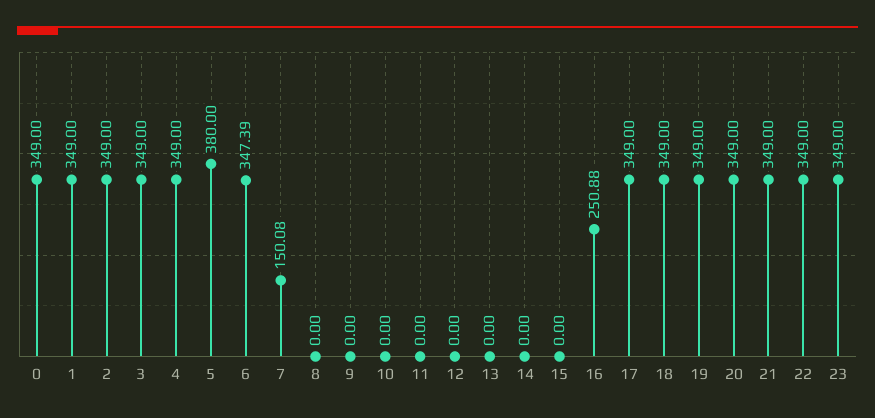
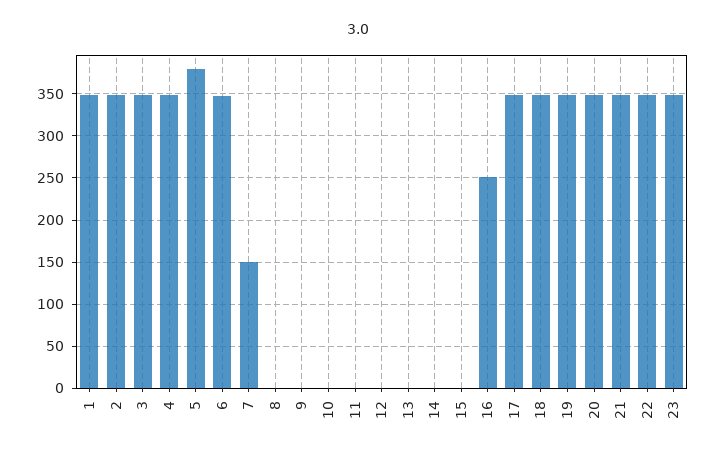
  {
-   "0": 349,
    "1": 349,
    "2": 349,
    "3": 349,
    "4": 349,
    "5": 380,
    "6": 347.39,
    "7": 150.08,
    "8": 0,
    "9": 0,
    "10": 0,
    "11": 0,
    "12": 0,
    "13": 0,
    "14": 0,
    "15": 0,
    "16": 250.88,
    "17": 349,
    "18": 349,
    "19": 349,
    "20": 349,
    "21": 349,
    "22": 349,
    "23": 349
  }

